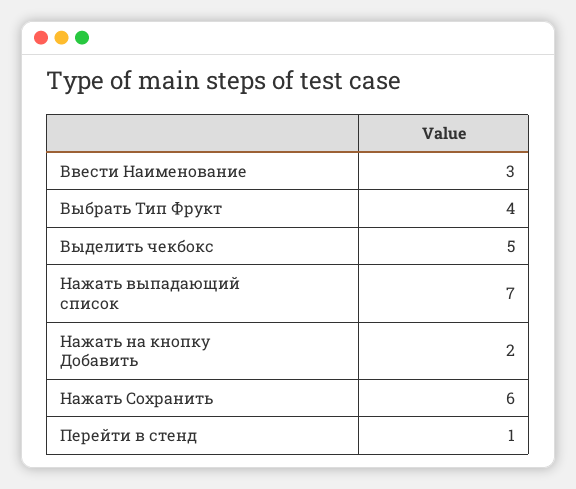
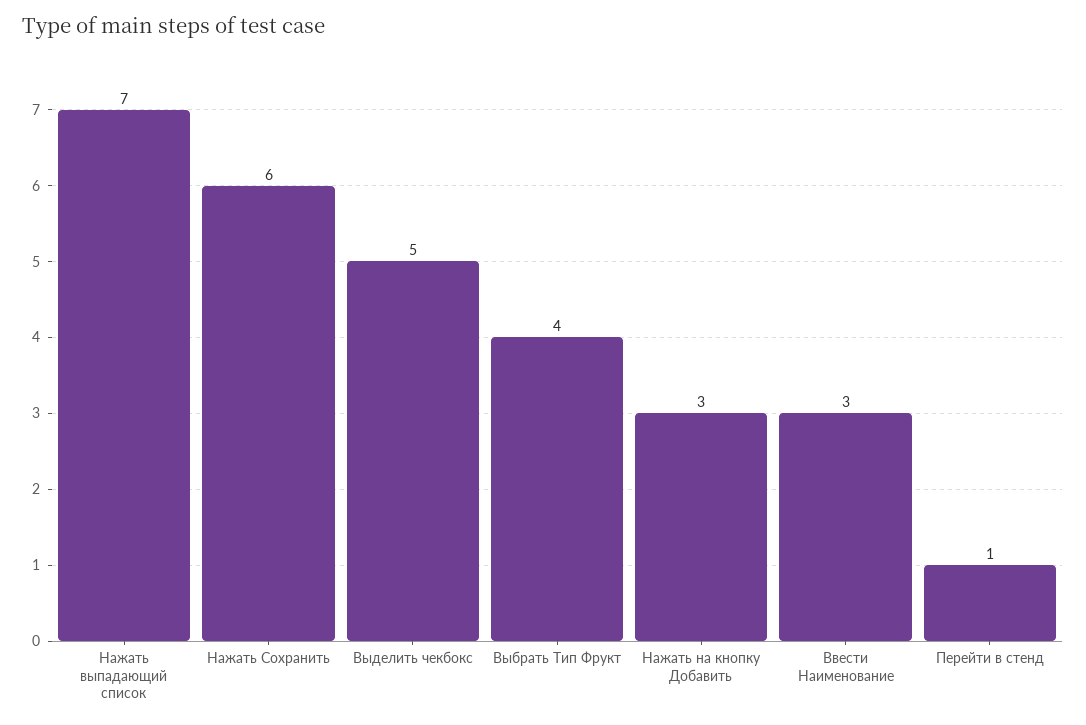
  {
    "Ввести Наименование": 3,
    "Выбрать Тип Фрукт": 4,
    "Выделить чекбокс": 5,
    "Нажать выпадающий список": 7,
-   "Нажать на кнопку Добавить": 2,
+   "Нажать на кнопку Добавить": 3,
    "Нажать Сохранить": 6,
    "Перейти в стенд": 1
  }

